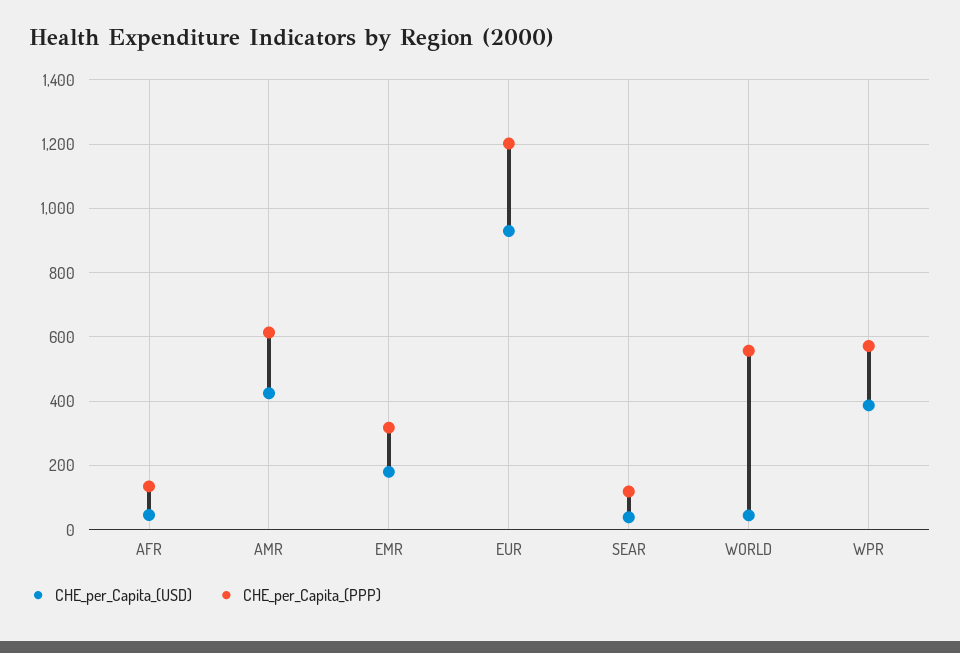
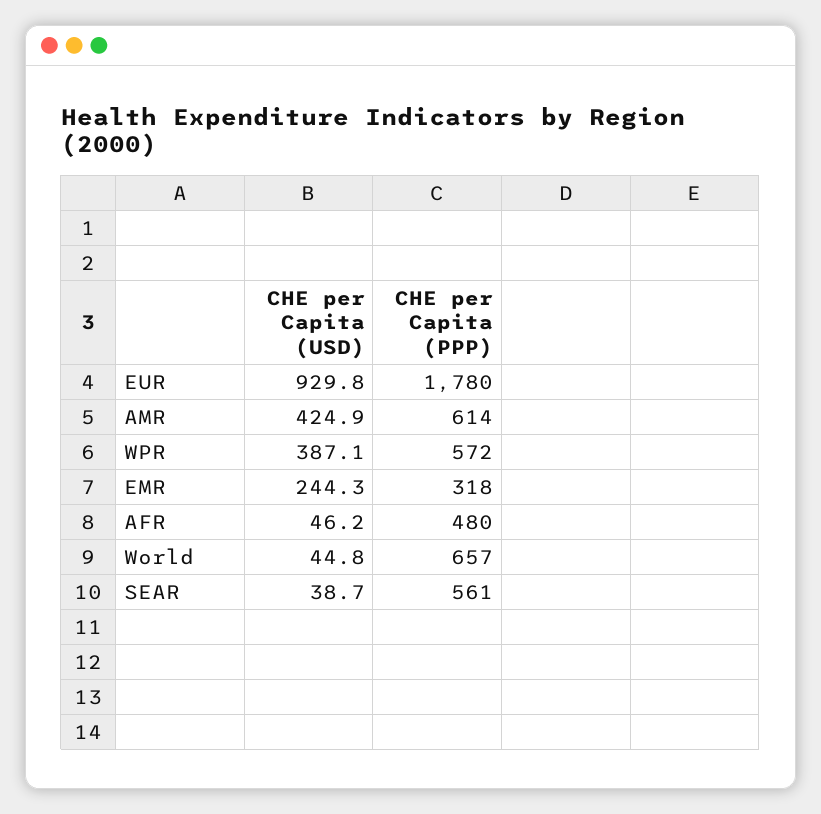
  {
    "CHE_per_Capita_(USD)": {
      "AFR": 46.2,
      "AMR": 424.9,
-     "EMR": 180,
+     "EMR": 244.3,
      "EUR": 929.8,
      "SEAR": 38.7,
      "WORLD": 44.8,
      "WPR": 387.1
    },
    "CHE_per_Capita_(PPP)": {
-     "AFR": 140,
+     "AFR": 480,
      "AMR": 614,
      "EMR": 318,
-     "EUR": 1200,
+     "EUR": 1780,
-     "SEAR": 120,
+     "SEAR": 561,
-     "WORLD": 560,
+     "WORLD": 657,
      "WPR": 572
    }
  }

